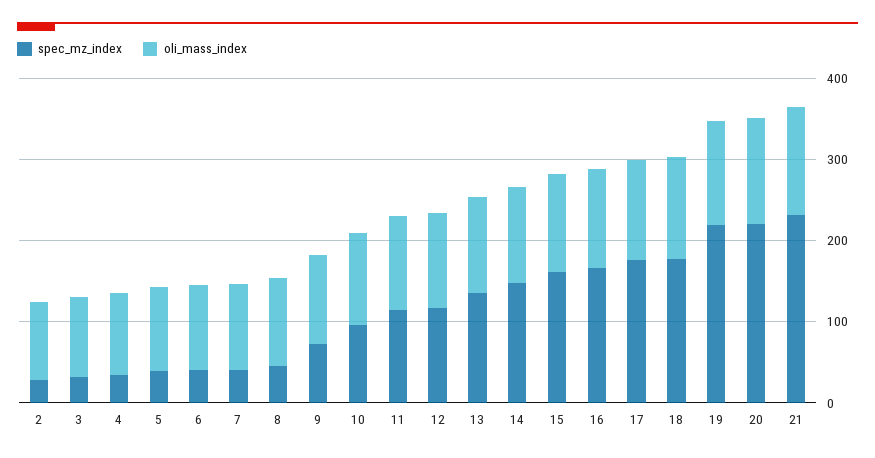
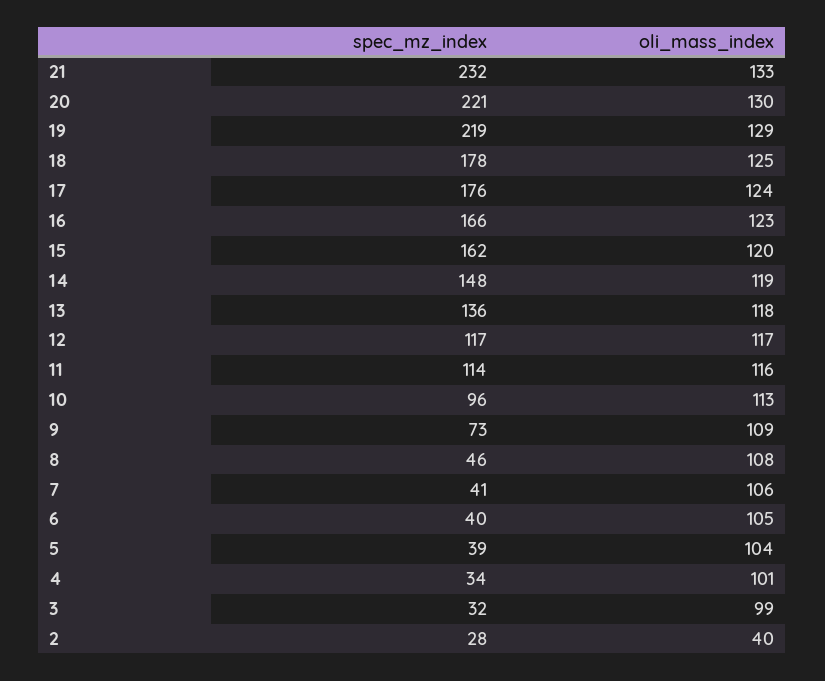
  {
    "spec_mz_index": {
      "2": 28,
      "3": 32,
      "4": 34,
      "5": 39,
      "6": 40,
      "7": 41,
      "8": 46,
      "9": 73,
      "10": 96,
      "11": 114,
      "12": 117,
      "13": 136,
      "14": 148,
      "15": 162,
      "16": 166,
      "17": 176,
      "18": 178,
      "19": 219,
      "20": 221,
      "21": 232
    },
    "oli_mass_index": {
-     "2": 100,
+     "2": 40,
      "3": 99,
      "4": 101,
      "5": 104,
      "6": 105,
      "7": 106,
      "8": 108,
      "9": 109,
      "10": 113,
      "11": 116,
      "12": 117,
      "13": 118,
      "14": 119,
      "15": 120,
      "16": 123,
      "17": 124,
      "18": 125,
      "19": 129,
      "20": 130,
      "21": 133
    }
  }

